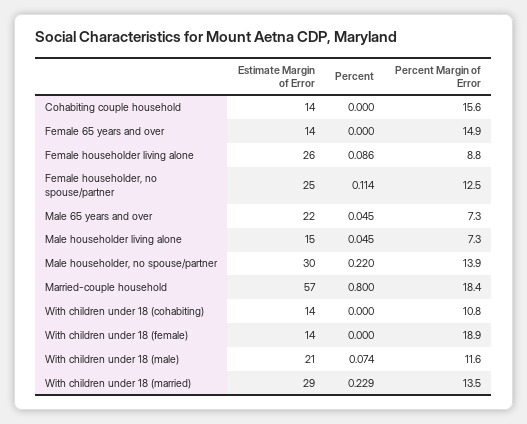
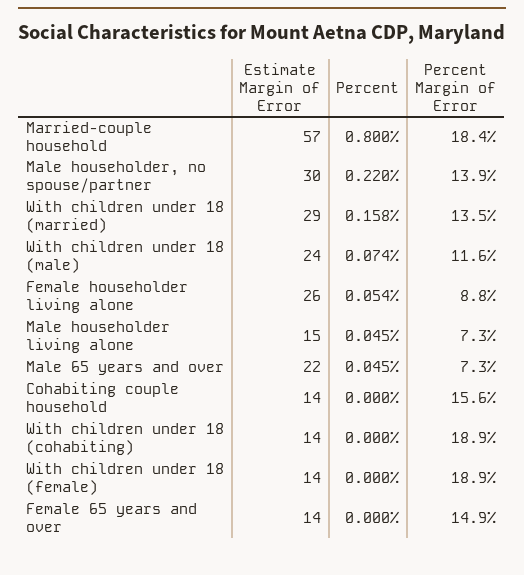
  {
    "Estimate Margin of Error": {
      "Cohabiting couple household": 14,
      "Female 65 years and over": 14,
      "Female householder living alone": 26,
-     "Female householder, no spouse/partner": 25,
      "Male 65 years and over": 22,
      "Male householder living alone": 15,
      "Male householder, no spouse/partner": 30,
      "Married-couple household": 57,
      "With children under 18 (cohabiting)": 14,
      "With children under 18 (female)": 14,
-     "With children under 18 (male)": 21,
+     "With children under 18 (male)": 24,
      "With children under 18 (married)": 29
    },
    "Percent": {
      "Cohabiting couple household": 0,
      "Female 65 years and over": 0,
-     "Female householder living alone": 0.086,
+     "Female householder living alone": 0.054,
-     "Female householder, no spouse/partner": 0.114,
      "Male 65 years and over": 0.045,
      "Male householder living alone": 0.045,
      "Male householder, no spouse/partner": 0.22,
      "Married-couple household": 0.8,
      "With children under 18 (cohabiting)": 0,
      "With children under 18 (female)": 0,
      "With children under 18 (male)": 0.074,
-     "With children under 18 (married)": 0.229
+     "With children under 18 (married)": 0.158
    },
    "Percent Margin of Error": {
      "Cohabiting couple household": 15.6,
      "Female 65 years and over": 14.9,
      "Female householder living alone": 8.8,
-     "Female householder, no spouse/partner": 12.5,
      "Male 65 years and over": 7.3,
      "Male householder living alone": 7.3,
      "Male householder, no spouse/partner": 13.9,
      "Married-couple household": 18.4,
-     "With children under 18 (cohabiting)": 10.8,
+     "With children under 18 (cohabiting)": 18.9,
      "With children under 18 (female)": 18.9,
      "With children under 18 (male)": 11.6,
      "With children under 18 (married)": 13.5
    }
  }

